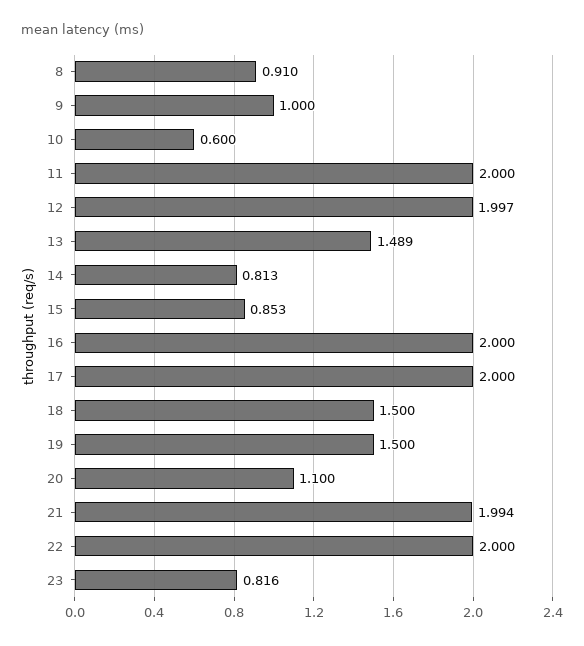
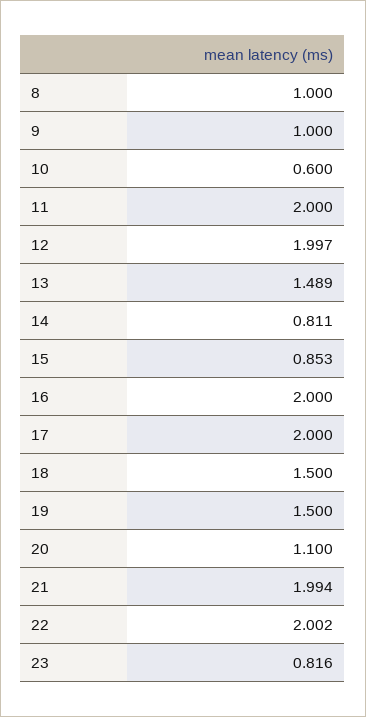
  {
-   "8": 0.91,
+   "8": 1,
    "9": 1,
    "10": 0.6,
    "11": 2,
    "12": 1.997,
    "13": 1.489,
-   "14": 0.813,
+   "14": 0.811,
    "15": 0.853,
    "16": 2,
    "17": 2,
    "18": 1.5,
    "19": 1.5,
    "20": 1.1,
    "21": 1.994,
-   "22": 2,
+   "22": 2.002,
    "23": 0.816
  }

